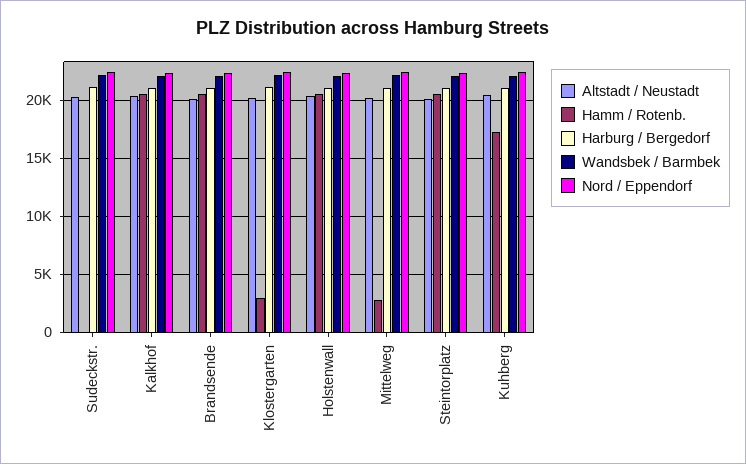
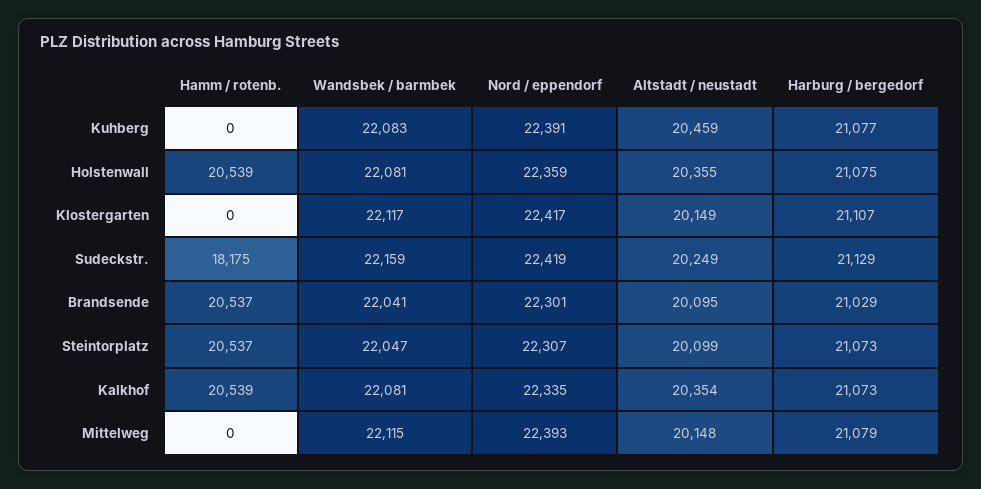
  {
    "Altstadt / Neustadt": {
      "Sudeckstr.": 20249,
      "Kalkhof": 20354,
      "Brandsende": 20095,
      "Klostergarten": 20149,
      "Holstenwall": 20355,
      "Mittelweg": 20148,
      "Steintorplatz": 20099,
      "Kuhberg": 20459
    },
    "Hamm / Rotenb.": {
-     "Sudeckstr.": 0,
+     "Sudeckstr.": 18175,
      "Kalkhof": 20539,
      "Brandsende": 20537,
-     "Klostergarten": 3000,
+     "Klostergarten": 0,
      "Holstenwall": 20539,
-     "Mittelweg": 3000,
+     "Mittelweg": 0,
      "Steintorplatz": 20537,
-     "Kuhberg": 17000
+     "Kuhberg": 0
    },
    "Harburg / Bergedorf": {
      "Sudeckstr.": 21129,
      "Kalkhof": 21073,
      "Brandsende": 21029,
      "Klostergarten": 21107,
      "Holstenwall": 21075,
      "Mittelweg": 21079,
      "Steintorplatz": 21073,
      "Kuhberg": 21077
    },
    "Wandsbek / Barmbek": {
      "Sudeckstr.": 22159,
      "Kalkhof": 22081,
      "Brandsende": 22041,
      "Klostergarten": 22117,
      "Holstenwall": 22081,
      "Mittelweg": 22115,
      "Steintorplatz": 22047,
      "Kuhberg": 22083
    },
    "Nord / Eppendorf": {
      "Sudeckstr.": 22419,
      "Kalkhof": 22335,
      "Brandsende": 22301,
      "Klostergarten": 22417,
      "Holstenwall": 22359,
      "Mittelweg": 22393,
      "Steintorplatz": 22307,
      "Kuhberg": 22391
    }
  }

